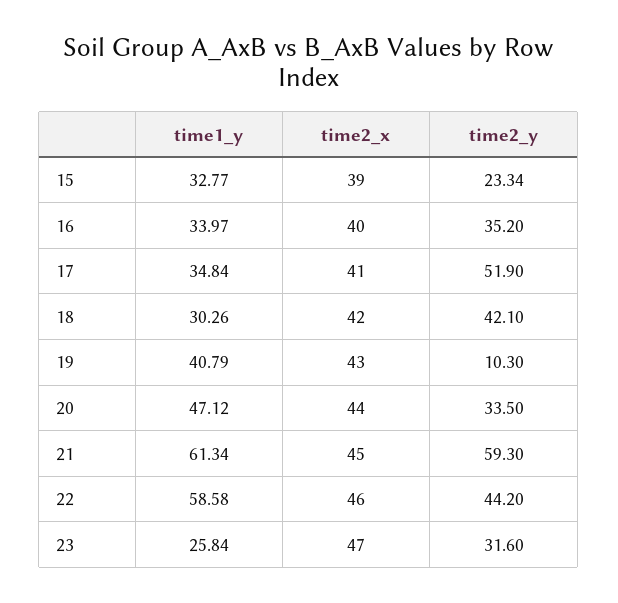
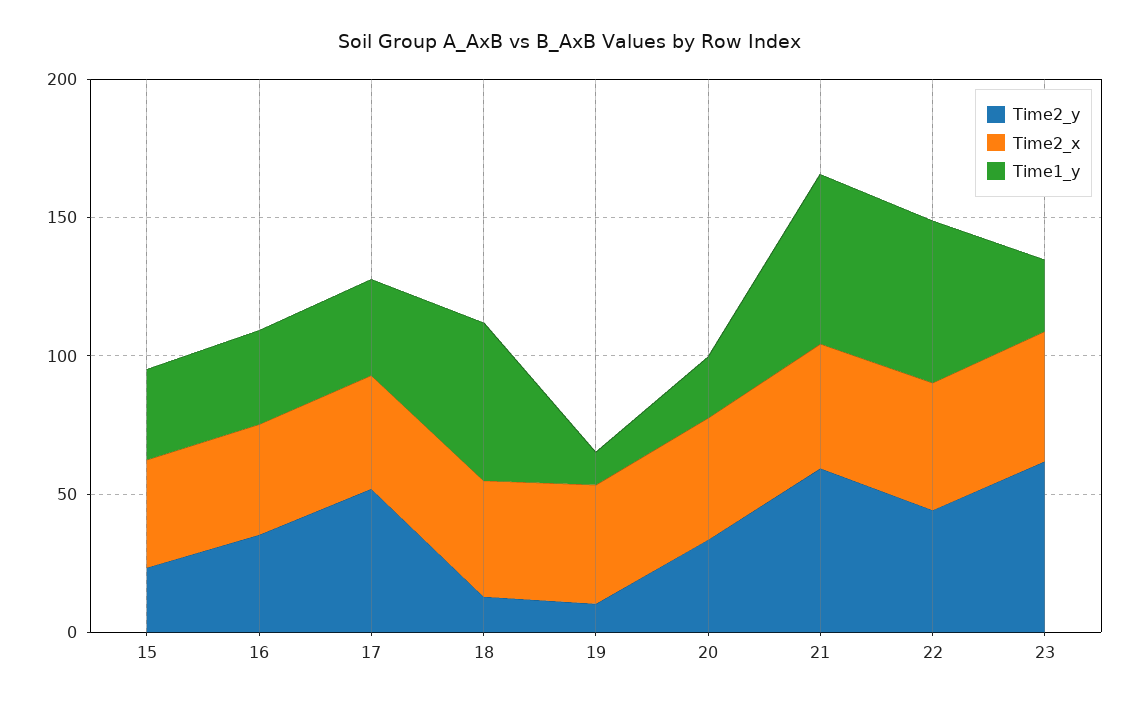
  {
    "time1_y": {
      "15": 32.77,
      "16": 33.97,
      "17": 34.84,
-     "18": 30.26,
+     "18": 60,
-     "19": 40.79,
+     "19": 10,
-     "20": 47.12,
+     "20": 20,
      "21": 61.34,
      "22": 58.58,
      "23": 25.84
    },
    "time2_x": {
      "15": 39,
      "16": 40,
      "17": 41,
      "18": 42,
      "19": 43,
      "20": 44,
      "21": 45,
      "22": 46,
      "23": 47
    },
    "time2_y": {
      "15": 23.34,
      "16": 35.2,
      "17": 51.9,
-     "18": 42.1,
+     "18": 10,
      "19": 10.3,
      "20": 33.5,
      "21": 59.3,
      "22": 44.2,
-     "23": 31.6
+     "23": 60
    }
  }

